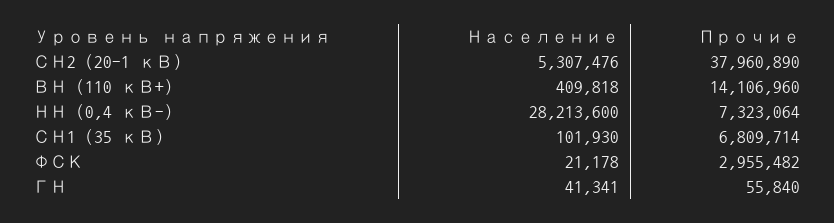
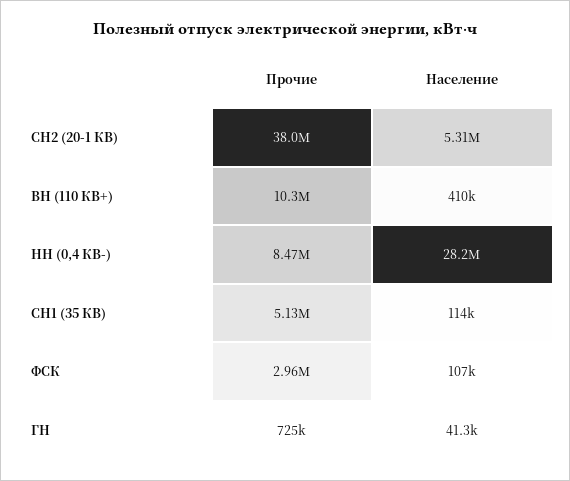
  {
    "Население": {
      "СН2 (20-1 кВ)": 5307476,
      "ВН (110 кВ+)": 409818,
      "НН (0,4 кВ-)": 28213600,
-     "СН1 (35 кВ)": 101930,
+     "СН1 (35 кВ)": 114000,
-     "ФСК": 21178,
+     "ФСК": 107000,
      "ГН": 41341
    },
    "Прочие": {
      "СН2 (20-1 кВ)": 37960890,
-     "ВН (110 кВ+)": 14106960,
+     "ВН (110 кВ+)": 10300000,
-     "НН (0,4 кВ-)": 7323064,
+     "НН (0,4 кВ-)": 8470000,
-     "СН1 (35 кВ)": 6809714,
+     "СН1 (35 кВ)": 5130000,
      "ФСК": 2955482,
-     "ГН": 55840
+     "ГН": 725000
    }
  }

